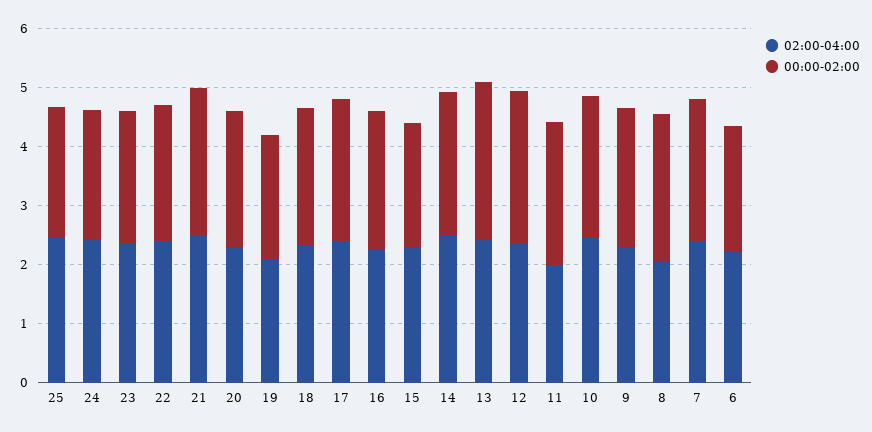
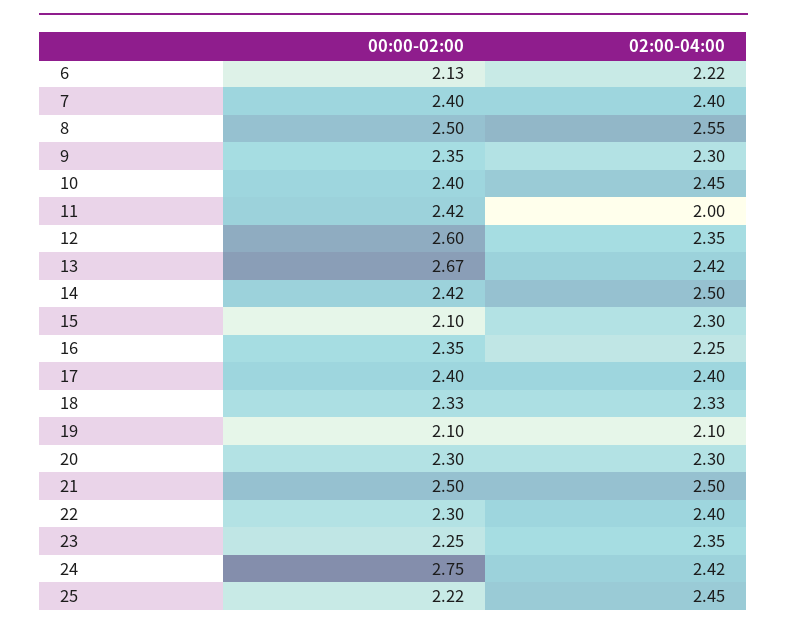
  {
    "02:00-04:00": {
      "25": 2.45,
      "24": 2.42,
      "23": 2.35,
      "22": 2.4,
      "21": 2.5,
      "20": 2.3,
      "19": 2.1,
      "18": 2.33,
      "17": 2.4,
      "16": 2.25,
      "15": 2.3,
      "14": 2.5,
      "13": 2.42,
      "12": 2.35,
      "11": 2,
      "10": 2.45,
      "9": 2.3,
-     "8": 2,
+     "8": 2.55,
      "7": 2.4,
      "6": 2.22
    },
    "00:00-02:00": {
      "25": 2.22,
-     "24": 2.2,
+     "24": 2.75,
      "23": 2.25,
      "22": 2.3,
      "21": 2.5,
      "20": 2.3,
      "19": 2.1,
      "18": 2.33,
      "17": 2.4,
      "16": 2.35,
      "15": 2.1,
      "14": 2.42,
      "13": 2.67,
      "12": 2.6,
      "11": 2.42,
      "10": 2.4,
      "9": 2.35,
      "8": 2.5,
      "7": 2.4,
      "6": 2.13
    }
  }

